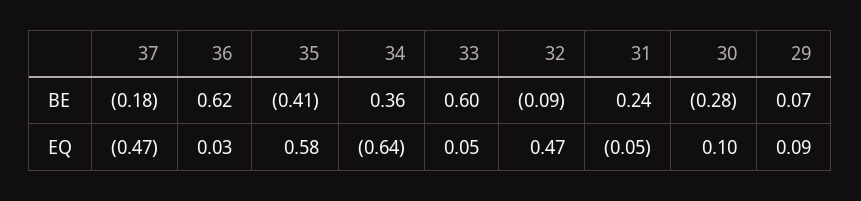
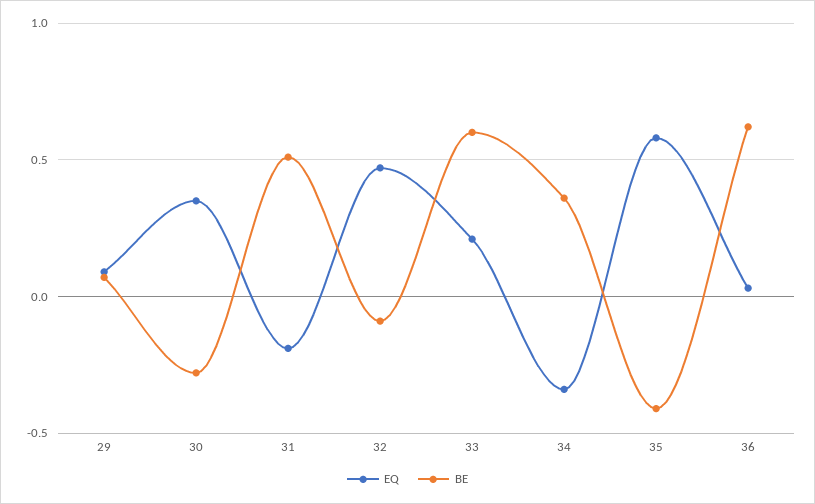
  {
    "BE": {
-     "37": -0.18,
      "36": 0.62,
      "35": -0.41,
      "34": 0.36,
      "33": 0.6,
      "32": -0.09,
-     "31": 0.24,
+     "31": 0.5,
      "30": -0.28,
      "29": 0.07
    },
    "EQ": {
-     "37": -0.47,
      "36": 0.03,
      "35": 0.58,
-     "34": -0.64,
+     "34": -0.35,
-     "33": 0.05,
+     "33": 0.2,
      "32": 0.47,
-     "31": -0.05,
+     "31": -0.2,
-     "30": 0.1,
+     "30": 0.35,
      "29": 0.09
    }
  }

